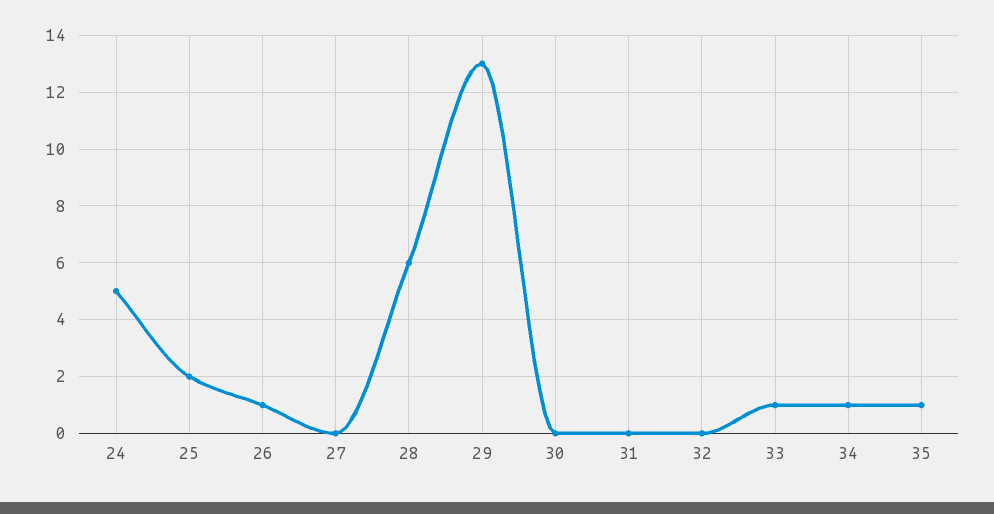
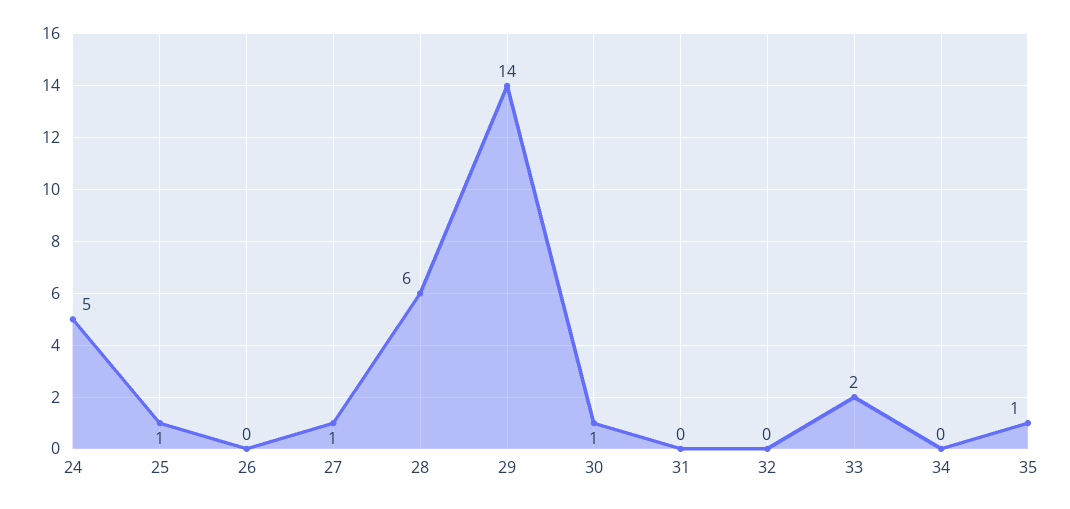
  {
    "24": 5,
-   "25": 2,
+   "25": 1,
-   "26": 1,
+   "26": 0,
-   "27": 0,
+   "27": 1,
    "28": 6,
-   "29": 13,
+   "29": 14,
-   "30": 0,
+   "30": 1,
    "31": 0,
    "32": 0,
-   "33": 1,
+   "33": 2,
-   "34": 1,
+   "34": 0,
    "35": 1
  }

